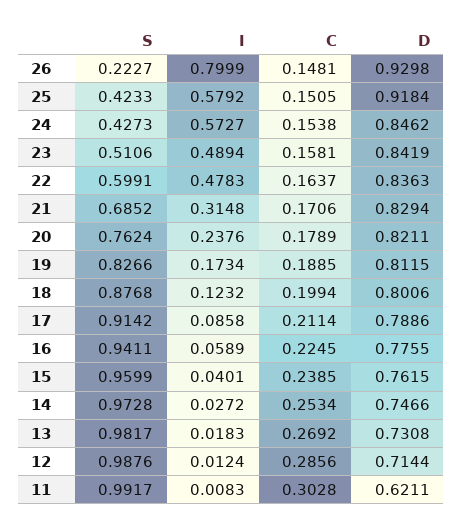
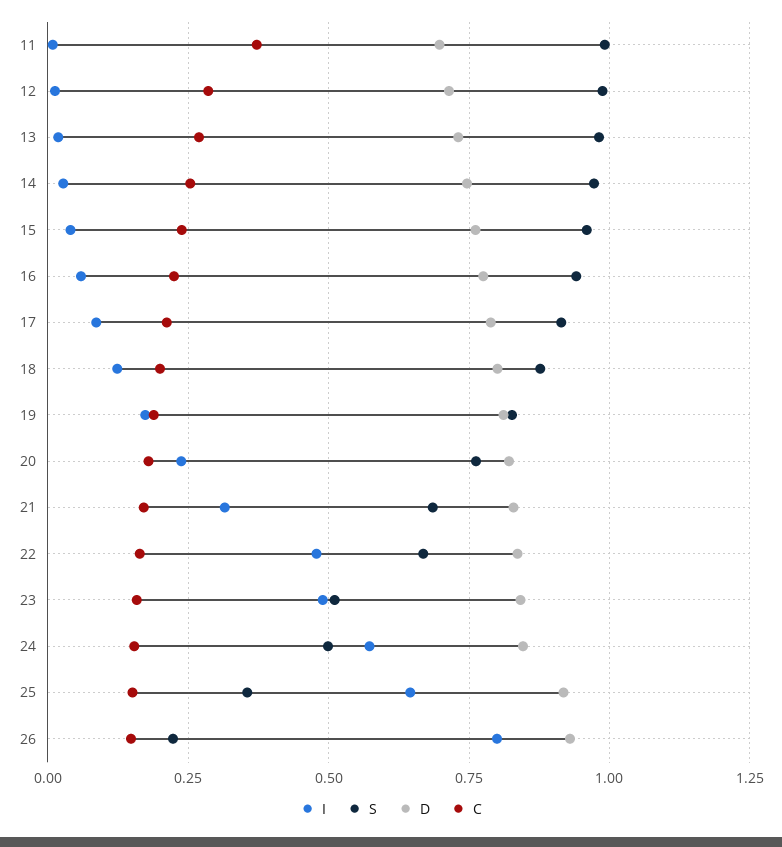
  {
    "S": {
      "26": 0.2227,
-     "25": 0.4233,
+     "25": 0.35,
-     "24": 0.4273,
+     "24": 0.5,
      "23": 0.5106,
-     "22": 0.5991,
+     "22": 0.675,
      "21": 0.6852,
      "20": 0.7624,
      "19": 0.8266,
      "18": 0.8768,
      "17": 0.9142,
      "16": 0.9411,
      "15": 0.9599,
      "14": 0.9728,
      "13": 0.9817,
      "12": 0.9876,
      "11": 0.9917
    },
    "I": {
      "26": 0.7999,
-     "25": 0.5792,
+     "25": 0.65,
      "24": 0.5727,
      "23": 0.4894,
      "22": 0.4783,
      "21": 0.3148,
      "20": 0.2376,
      "19": 0.1734,
      "18": 0.1232,
      "17": 0.0858,
      "16": 0.0589,
      "15": 0.0401,
      "14": 0.0272,
      "13": 0.0183,
      "12": 0.0124,
      "11": 0.0083
    },
    "C": {
      "26": 0.1481,
      "25": 0.1505,
      "24": 0.1538,
      "23": 0.1581,
      "22": 0.1637,
      "21": 0.1706,
      "20": 0.1789,
      "19": 0.1885,
      "18": 0.1994,
      "17": 0.2114,
      "16": 0.2245,
      "15": 0.2385,
      "14": 0.2534,
      "13": 0.2692,
      "12": 0.2856,
-     "11": 0.3028
+     "11": 0.375
    },
    "D": {
      "26": 0.9298,
      "25": 0.9184,
      "24": 0.8462,
      "23": 0.8419,
      "22": 0.8363,
      "21": 0.8294,
      "20": 0.8211,
      "19": 0.8115,
      "18": 0.8006,
      "17": 0.7886,
      "16": 0.7755,
      "15": 0.7615,
      "14": 0.7466,
      "13": 0.7308,
      "12": 0.7144,
-     "11": 0.6211
+     "11": 0.7
    }
  }

